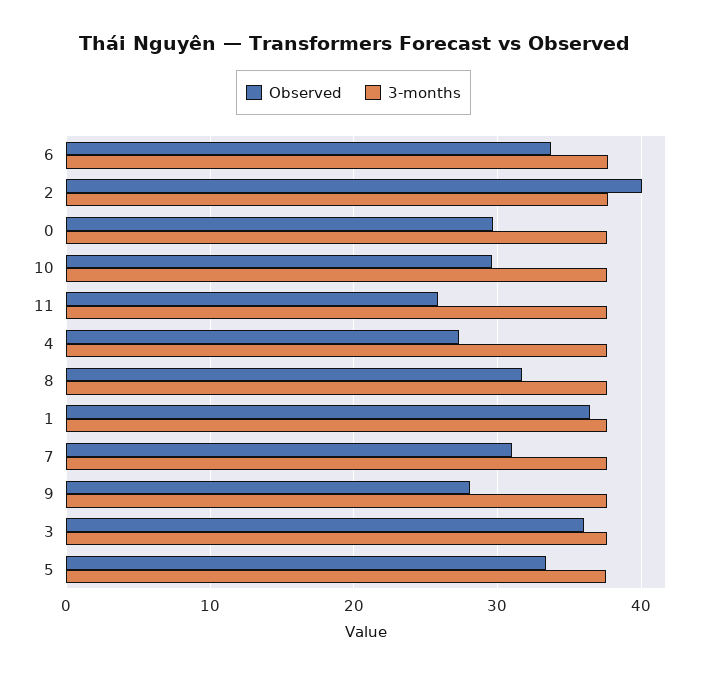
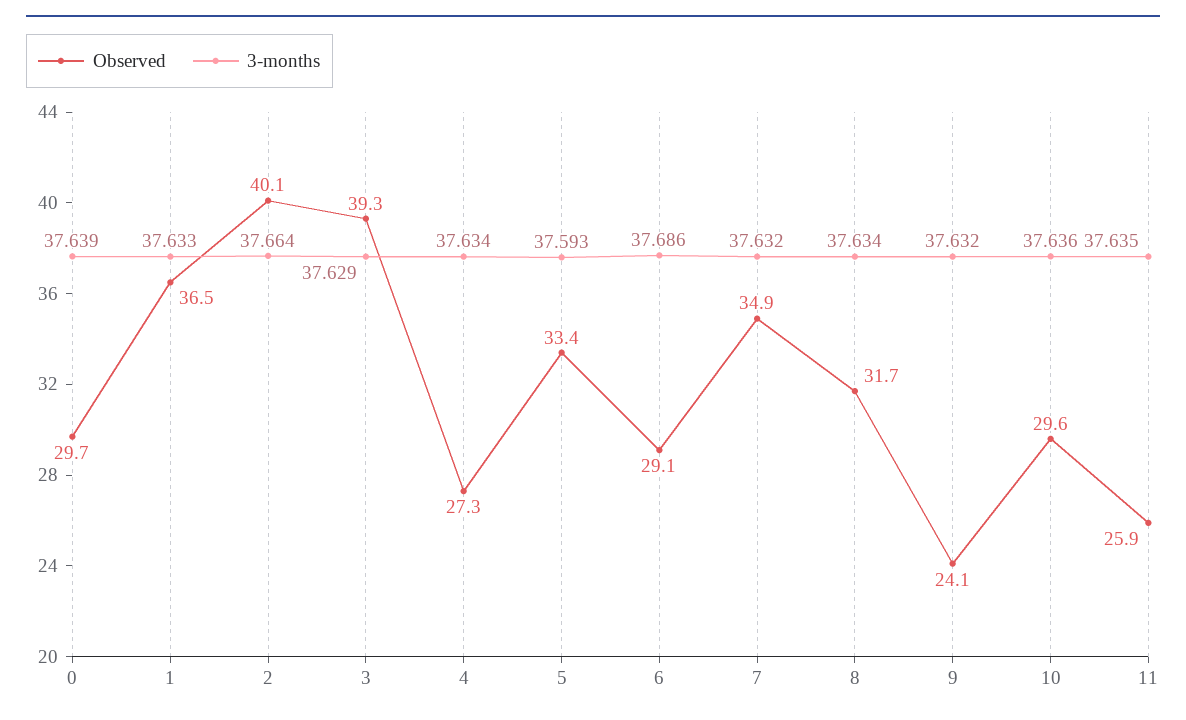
  {
    "Observed": {
-     "6": 34,
+     "6": 29.1,
      "2": 40.1,
      "0": 29.7,
      "10": 29.6,
      "11": 25.9,
      "4": 27.3,
      "8": 31.7,
      "1": 36.5,
-     "7": 31,
+     "7": 34.9,
-     "9": 28,
+     "9": 24.1,
-     "3": 36,
+     "3": 39.3,
      "5": 33.4
    },
    "3-months": {
      "6": 37.686,
      "2": 37.664,
      "0": 37.639,
      "10": 37.636,
      "11": 37.635,
      "4": 37.634,
      "8": 37.634,
      "1": 37.633,
      "7": 37.632,
      "9": 37.632,
      "3": 37.629,
      "5": 37.593
    }
  }

